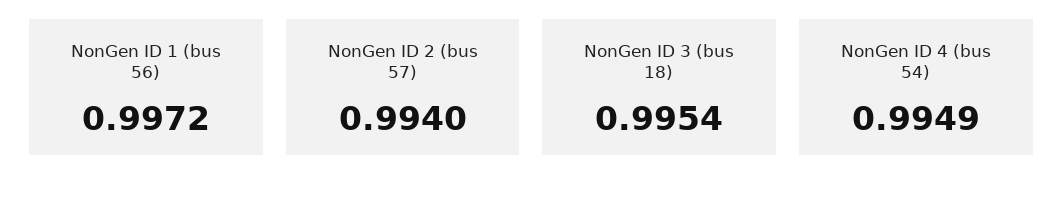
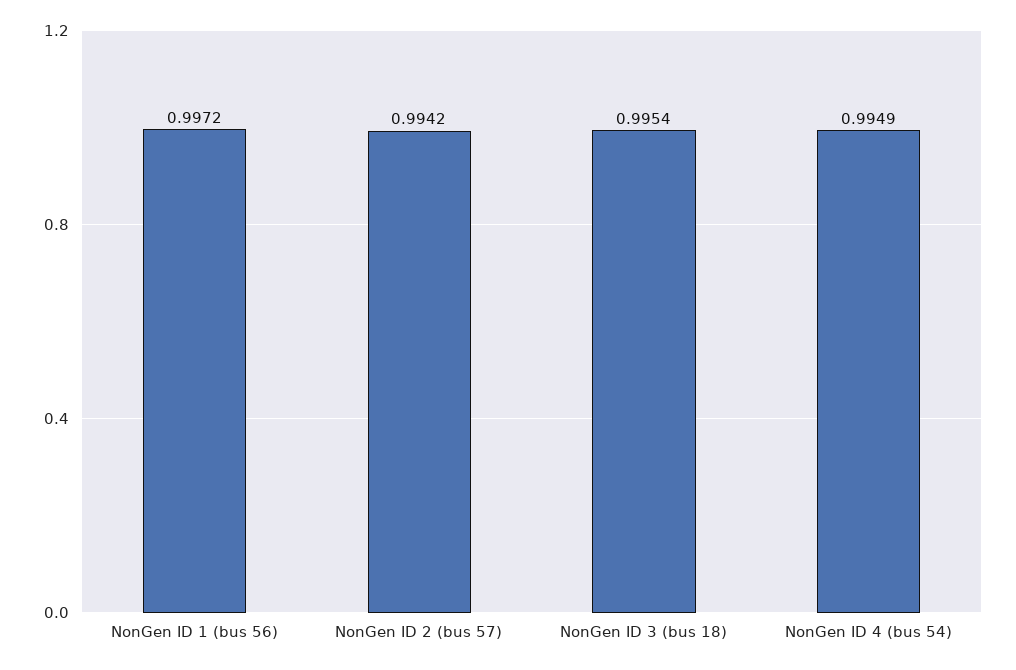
  {
    "NonGen ID 1 (bus 56)": 0.9972,
-   "NonGen ID 2 (bus 57)": 0.994,
+   "NonGen ID 2 (bus 57)": 0.9942,
    "NonGen ID 3 (bus 18)": 0.9954,
    "NonGen ID 4 (bus 54)": 0.9949
  }

